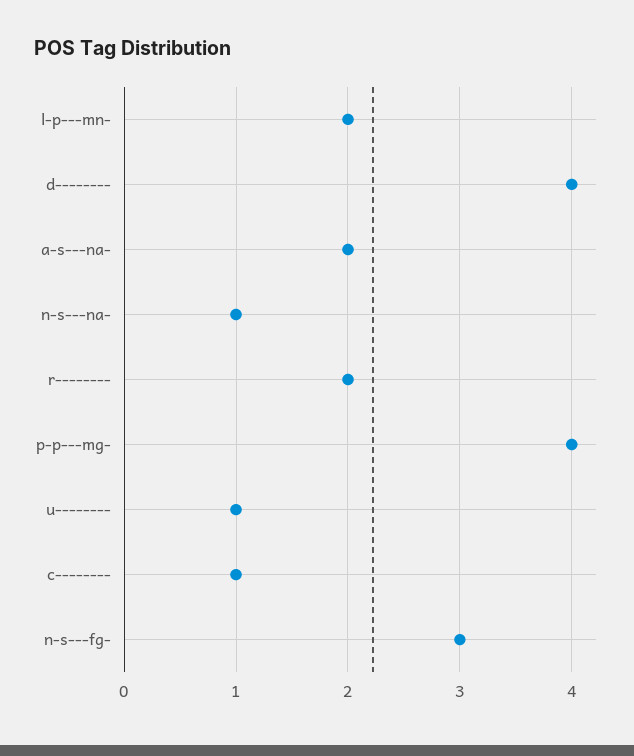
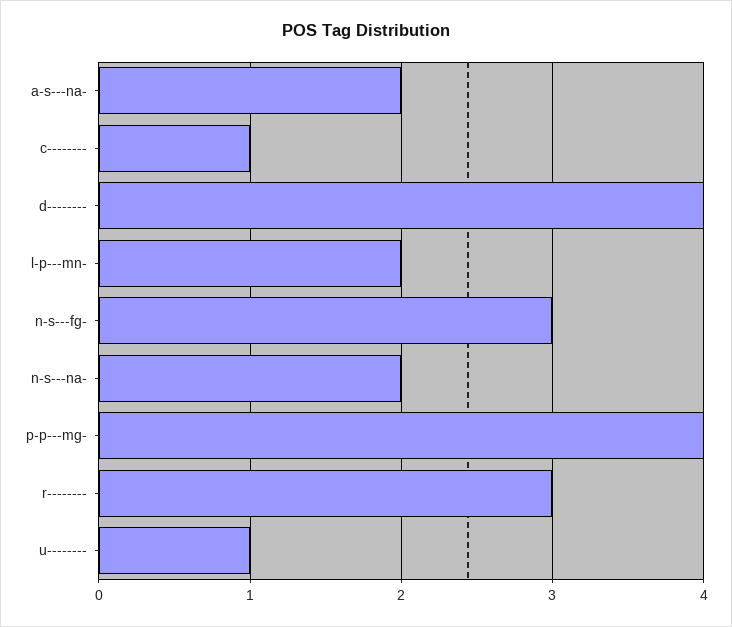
  {
    "l-p---mn-": 2,
    "d--------": 4,
    "a-s---na-": 2,
-   "n-s---na-": 1,
+   "n-s---na-": 2,
-   "r--------": 2,
+   "r--------": 3,
    "p-p---mg-": 4,
    "u--------": 1,
    "c--------": 1,
    "n-s---fg-": 3
  }

